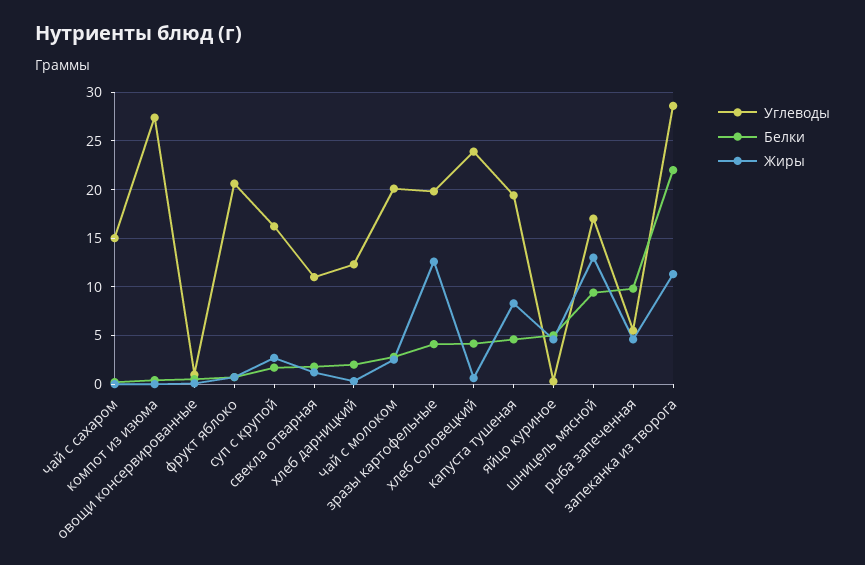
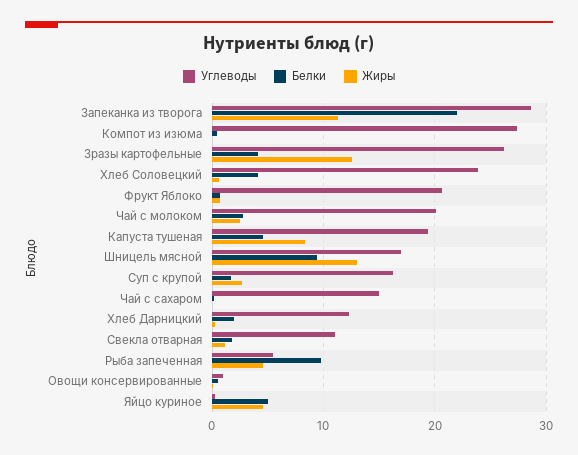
  {
    "Углеводы": {
      "чай с сахаром": 15,
      "компот из изюма": 27,
      "овощи консервированные": 1,
      "фрукт яблоко": 21,
      "суп с крупой": 16,
      "свекла отварная": 11,
      "хлеб дарницкий": 12,
      "чай с молоком": 20,
-     "зразы картофельные": 20,
+     "зразы картофельные": 26,
      "хлеб соловецкий": 24,
      "капуста тушеная": 19,
      "яйцо куриное": 0,
      "шницель мясной": 17,
      "рыба запеченная": 6,
      "запеканка из творога": 29
    },
    "Белки": {
      "чай с сахаром": 0,
      "компот из изюма": 0,
      "овощи консервированные": 1,
      "фрукт яблоко": 1,
      "суп с крупой": 2,
      "свекла отварная": 2,
      "хлеб дарницкий": 2,
      "чай с молоком": 3,
      "зразы картофельные": 4,
      "хлеб соловецкий": 4,
      "капуста тушеная": 5,
      "яйцо куриное": 5,
      "шницель мясной": 9,
      "рыба запеченная": 10,
      "запеканка из творога": 22
    },
    "Жиры": {
      "чай с сахаром": 0,
      "компот из изюма": 0,
      "овощи консервированные": 0,
      "фрукт яблоко": 1,
      "суп с крупой": 3,
      "свекла отварная": 1,
      "хлеб дарницкий": 0,
      "чай с молоком": 3,
      "зразы картофельные": 13,
      "хлеб соловецкий": 1,
      "капуста тушеная": 8,
      "яйцо куриное": 5,
      "шницель мясной": 13,
      "рыба запеченная": 5,
      "запеканка из творога": 11
    }
  }

